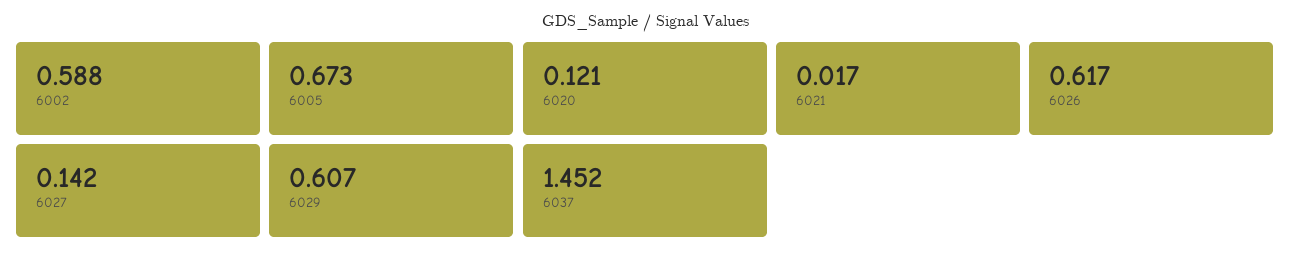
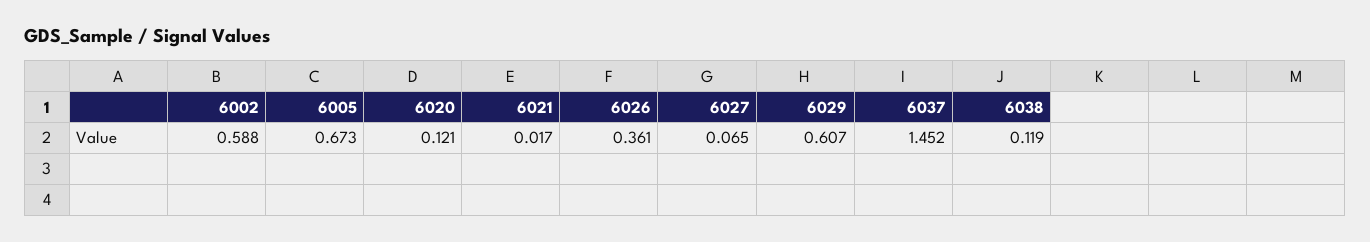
  {
    "6002": 0.588,
    "6005": 0.673,
    "6020": 0.121,
    "6021": 0.017,
-   "6026": 0.617,
+   "6026": 0.361,
-   "6027": 0.142,
+   "6027": 0.065,
    "6029": 0.607,
-   "6037": 1.452
+   "6037": 1.452,
+   "6038": 0.119
  }

